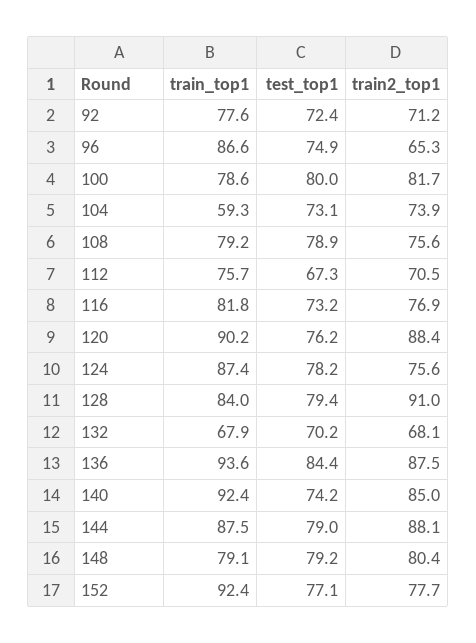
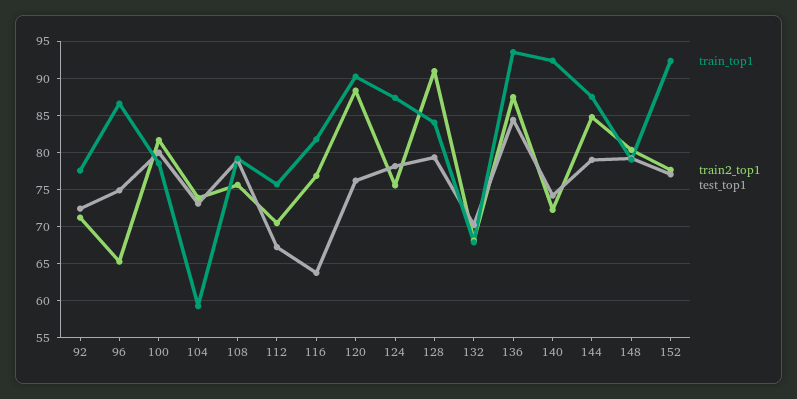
  {
    "train_top1": {
      "92": 77.6,
      "96": 86.6,
      "100": 78.6,
      "104": 59.3,
      "108": 79.2,
      "112": 75.7,
      "116": 81.8,
      "120": 90.2,
      "124": 87.4,
      "128": 84,
      "132": 67.9,
      "136": 93.6,
      "140": 92.4,
      "144": 87.5,
      "148": 79.1,
      "152": 92.4
    },
    "test_top1": {
      "92": 72.4,
      "96": 74.9,
      "100": 80,
      "104": 73.1,
      "108": 78.9,
      "112": 67.3,
-     "116": 73.2,
+     "116": 64,
      "120": 76.2,
      "124": 78.2,
      "128": 79.4,
      "132": 70.2,
      "136": 84.4,
      "140": 74.2,
      "144": 79,
      "148": 79.2,
      "152": 77.1
    },
    "train2_top1": {
      "92": 71.2,
      "96": 65.3,
      "100": 81.7,
      "104": 73.9,
      "108": 75.6,
      "112": 70.5,
      "116": 76.9,
      "120": 88.4,
      "124": 75.6,
      "128": 91,
      "132": 68.1,
      "136": 87.5,
-     "140": 85,
+     "140": 72,
-     "144": 88.1,
+     "144": 85,
      "148": 80.4,
      "152": 77.7
    }
  }

